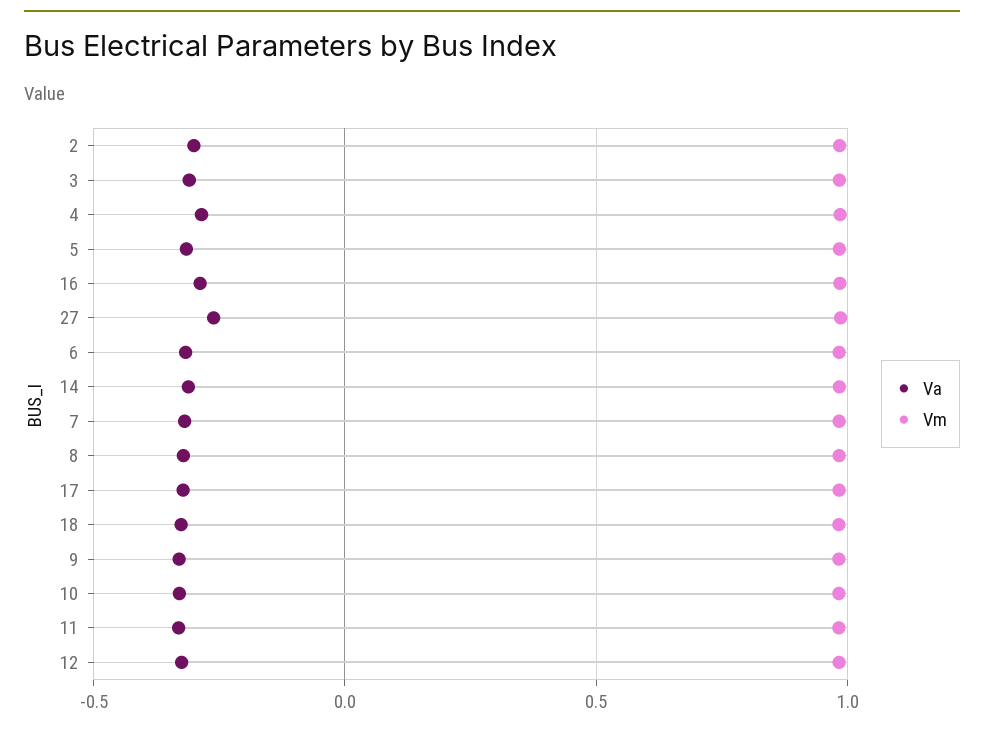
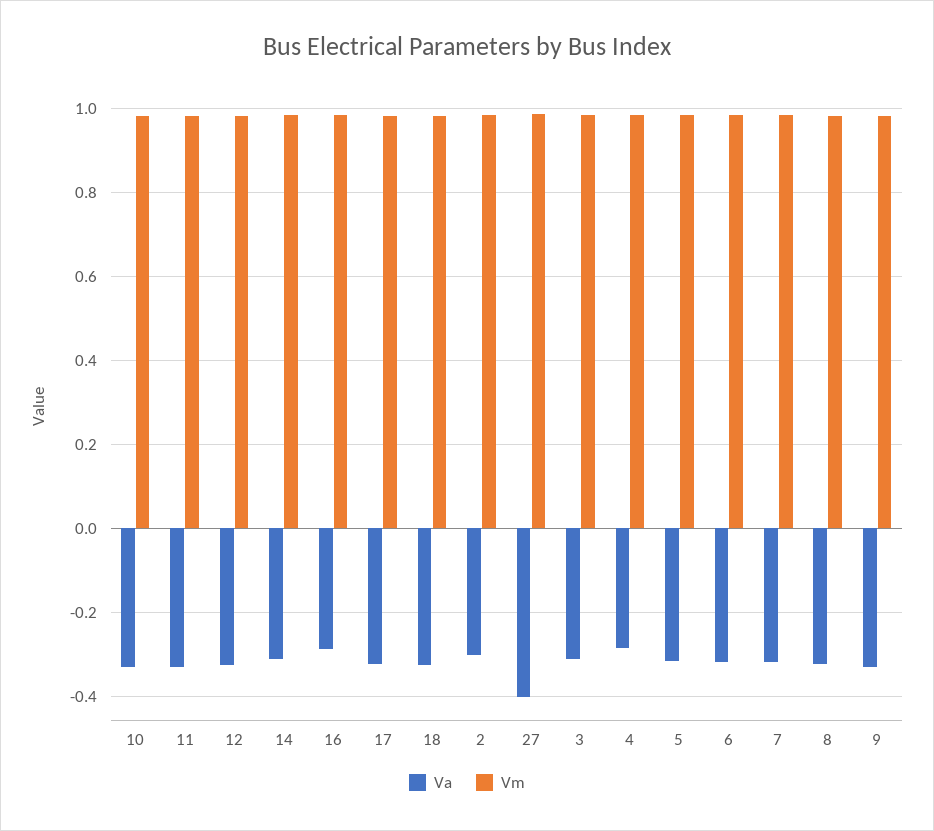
  {
    "Va": {
      "2": -0.3,
      "3": -0.3,
      "4": -0.28,
      "5": -0.32,
      "16": -0.28,
-     "27": -0.25,
+     "27": -0.4,
      "6": -0.32,
      "14": -0.32,
      "7": -0.32,
      "8": -0.32,
      "17": -0.32,
      "18": -0.32,
      "9": -0.34,
      "10": -0.32,
      "11": -0.34,
      "12": -0.32
    },
    "Vm": {
      "2": 0.98,
      "3": 0.98,
      "4": 0.98,
      "5": 0.98,
      "16": 0.98,
      "27": 0.98,
      "6": 0.98,
      "14": 0.98,
      "7": 0.98,
      "8": 0.98,
      "17": 0.98,
      "18": 0.98,
      "9": 0.98,
      "10": 0.98,
      "11": 0.98,
      "12": 0.98
    }
  }

